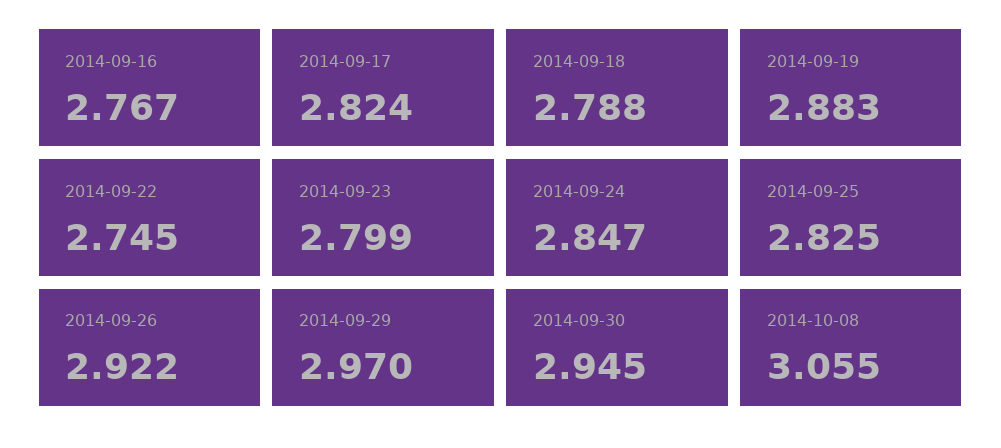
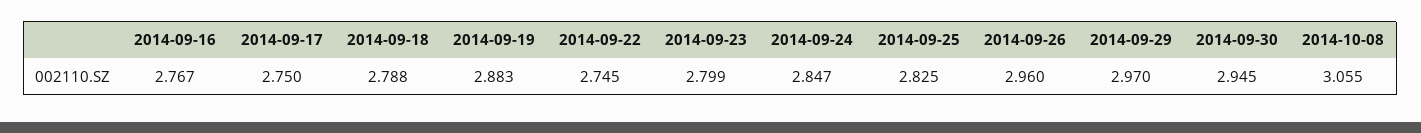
  {
    "2014-09-16": 2.767,
-   "2014-09-17": 2.824,
+   "2014-09-17": 2.75,
    "2014-09-18": 2.788,
    "2014-09-19": 2.883,
    "2014-09-22": 2.745,
    "2014-09-23": 2.799,
    "2014-09-24": 2.847,
    "2014-09-25": 2.825,
-   "2014-09-26": 2.922,
+   "2014-09-26": 2.96,
    "2014-09-29": 2.97,
    "2014-09-30": 2.945,
    "2014-10-08": 3.055
  }

